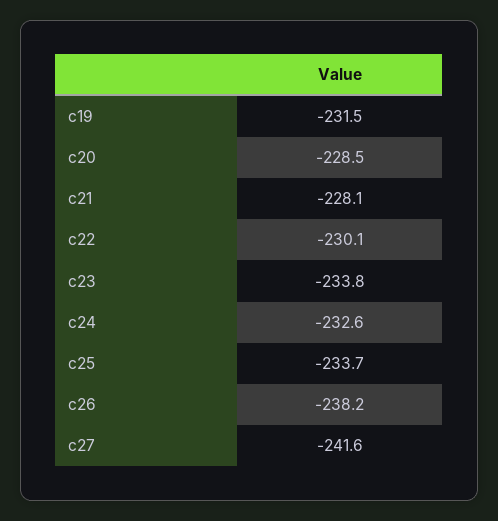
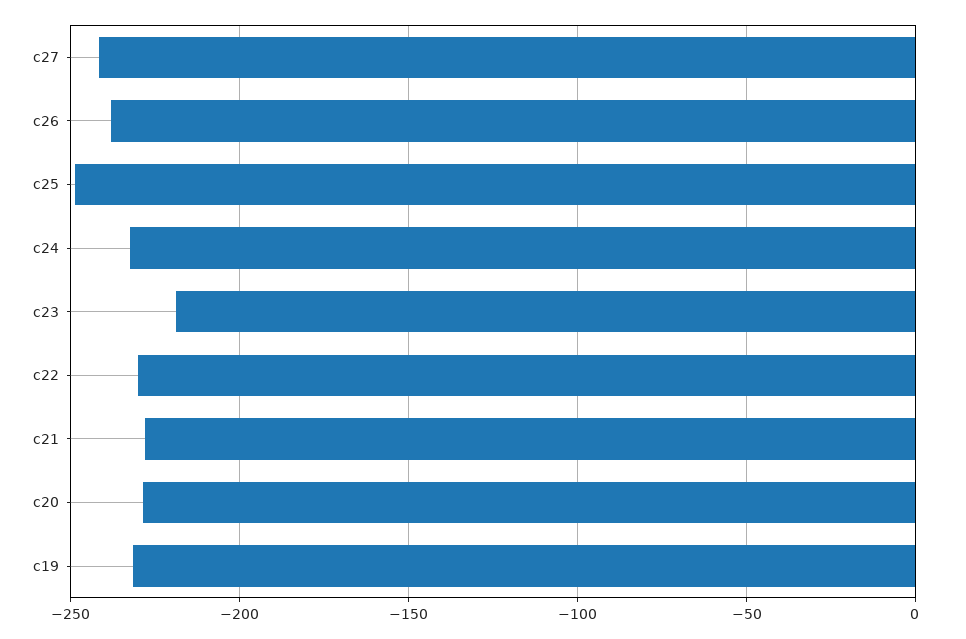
  {
    "c19": -231.5,
    "c20": -228.5,
    "c21": -228.1,
    "c22": -230.1,
-   "c23": -233.8,
+   "c23": -220,
    "c24": -232.6,
-   "c25": -233.7,
+   "c25": -250,
    "c26": -238.2,
    "c27": -241.6
  }

